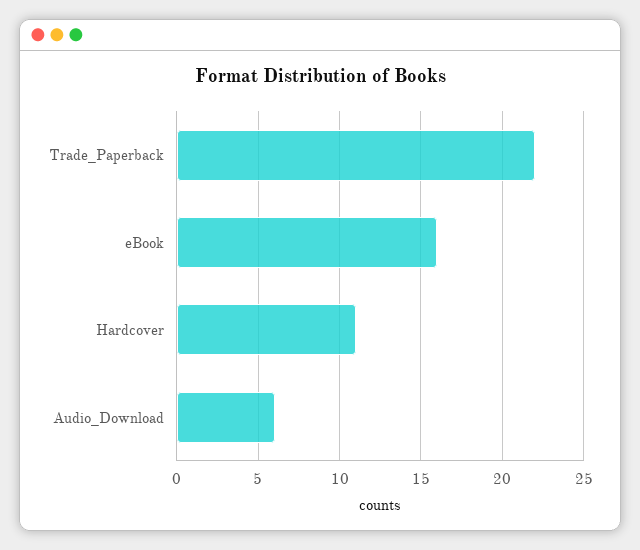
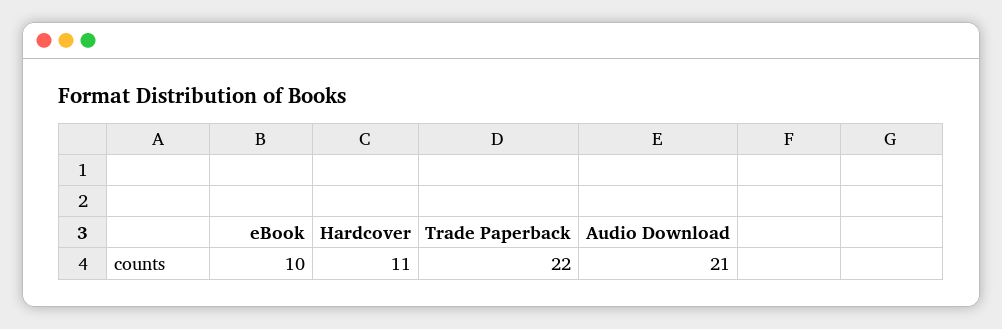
  {
    "Trade_Paperback": 22,
-   "eBook": 16,
+   "eBook": 10,
    "Hardcover": 11,
-   "Audio_Download": 6
+   "Audio_Download": 21
  }

